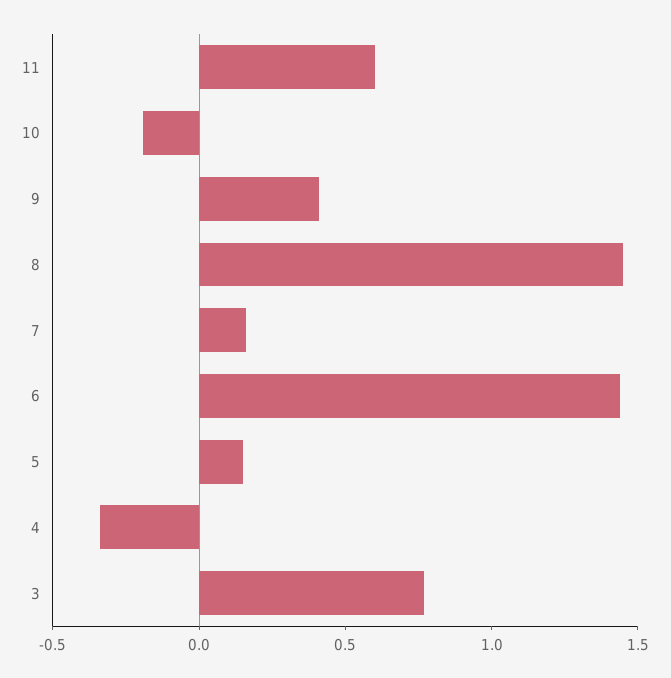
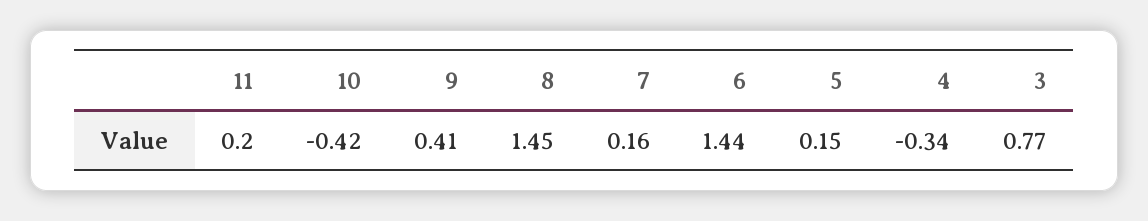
  {
-   "11": 0.6,
+   "11": 0.2,
-   "10": -0.2,
+   "10": -0.42,
    "9": 0.41,
    "8": 1.45,
    "7": 0.16,
    "6": 1.44,
    "5": 0.15,
    "4": -0.34,
    "3": 0.77
  }

